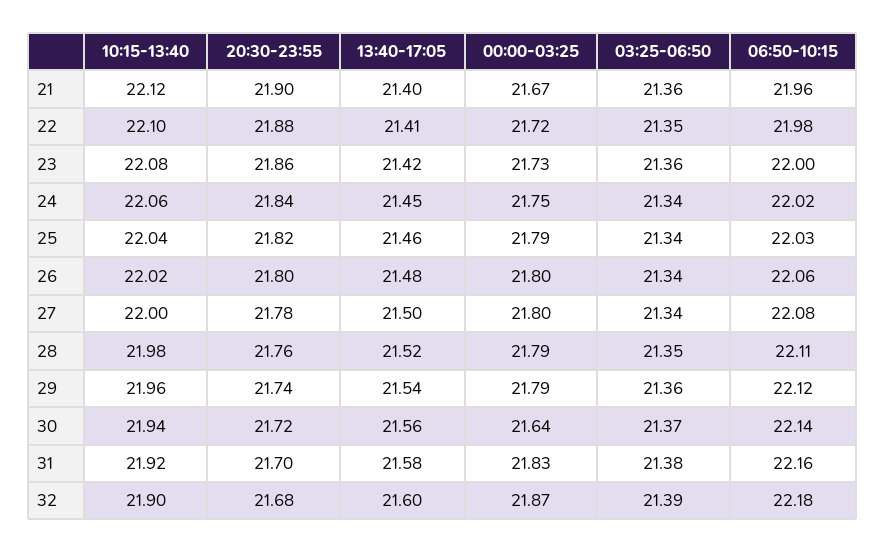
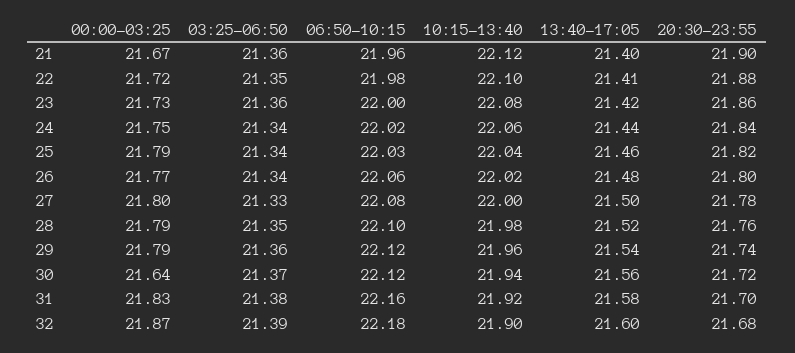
  {
    "10:15-13:40": {
      "21": 22.12,
      "22": 22.1,
      "23": 22.08,
      "24": 22.06,
      "25": 22.04,
      "26": 22.02,
      "27": 22,
      "28": 21.98,
      "29": 21.96,
      "30": 21.94,
      "31": 21.92,
      "32": 21.9
    },
    "20:30-23:55": {
      "21": 21.9,
      "22": 21.88,
      "23": 21.86,
      "24": 21.84,
      "25": 21.82,
      "26": 21.8,
      "27": 21.78,
      "28": 21.76,
      "29": 21.74,
      "30": 21.72,
      "31": 21.7,
      "32": 21.68
    },
    "13:40-17:05": {
      "21": 21.4,
      "22": 21.41,
      "23": 21.42,
-     "24": 21.45,
+     "24": 21.44,
      "25": 21.46,
      "26": 21.48,
      "27": 21.5,
      "28": 21.52,
      "29": 21.54,
      "30": 21.56,
      "31": 21.58,
      "32": 21.6
    },
    "00:00-03:25": {
      "21": 21.67,
      "22": 21.72,
      "23": 21.73,
      "24": 21.75,
      "25": 21.79,
-     "26": 21.8,
+     "26": 21.77,
      "27": 21.8,
      "28": 21.79,
      "29": 21.79,
      "30": 21.64,
      "31": 21.83,
      "32": 21.87
    },
    "03:25-06:50": {
      "21": 21.36,
      "22": 21.35,
      "23": 21.36,
      "24": 21.34,
      "25": 21.34,
      "26": 21.34,
-     "27": 21.34,
+     "27": 21.33,
      "28": 21.35,
      "29": 21.36,
      "30": 21.37,
      "31": 21.38,
      "32": 21.39
    },
    "06:50-10:15": {
      "21": 21.96,
      "22": 21.98,
      "23": 22,
      "24": 22.02,
      "25": 22.03,
      "26": 22.06,
      "27": 22.08,
-     "28": 22.11,
+     "28": 22.1,
      "29": 22.12,
-     "30": 22.14,
+     "30": 22.12,
      "31": 22.16,
      "32": 22.18
    }
  }

